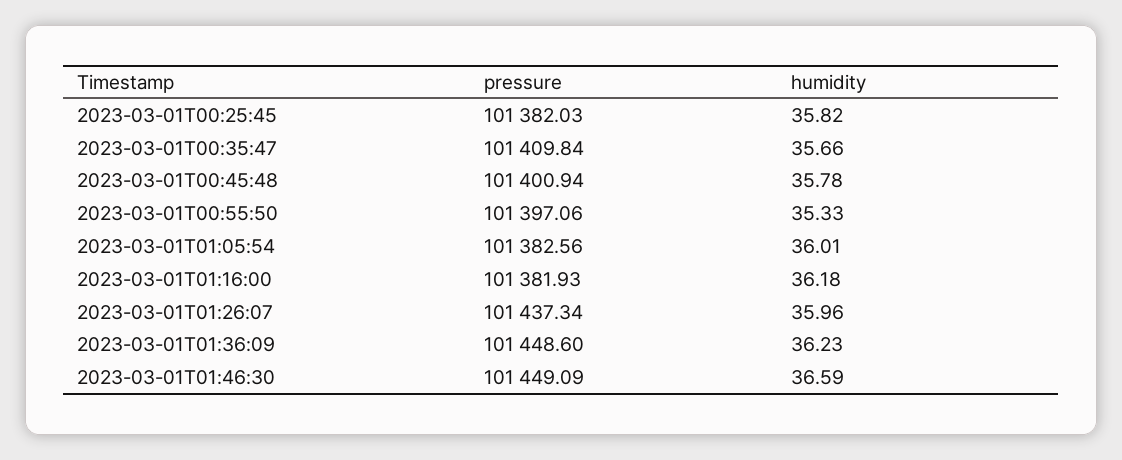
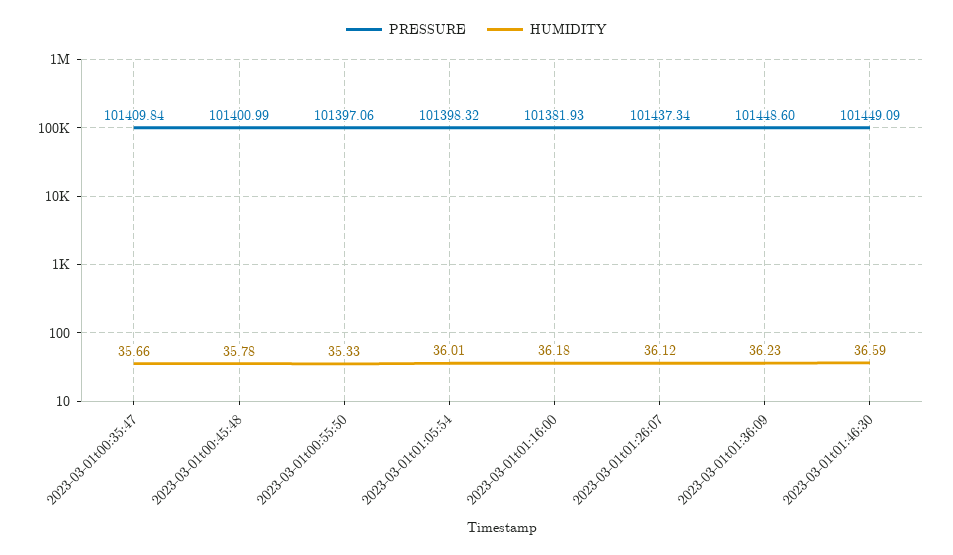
  {
    "pressure": {
-     "2023-03-01T00:25:45": 101382.03,
      "2023-03-01T00:35:47": 101409.84,
-     "2023-03-01T00:45:48": 101400.94,
+     "2023-03-01T00:45:48": 101400.99,
      "2023-03-01T00:55:50": 101397.06,
-     "2023-03-01T01:05:54": 101382.56,
+     "2023-03-01T01:05:54": 101398.32,
      "2023-03-01T01:16:00": 101381.93,
      "2023-03-01T01:26:07": 101437.34,
      "2023-03-01T01:36:09": 101448.6,
      "2023-03-01T01:46:30": 101449.09
    },
    "humidity": {
-     "2023-03-01T00:25:45": 35.82,
      "2023-03-01T00:35:47": 35.66,
      "2023-03-01T00:45:48": 35.78,
      "2023-03-01T00:55:50": 35.33,
      "2023-03-01T01:05:54": 36.01,
      "2023-03-01T01:16:00": 36.18,
-     "2023-03-01T01:26:07": 35.96,
+     "2023-03-01T01:26:07": 36.12,
      "2023-03-01T01:36:09": 36.23,
      "2023-03-01T01:46:30": 36.59
    }
  }

